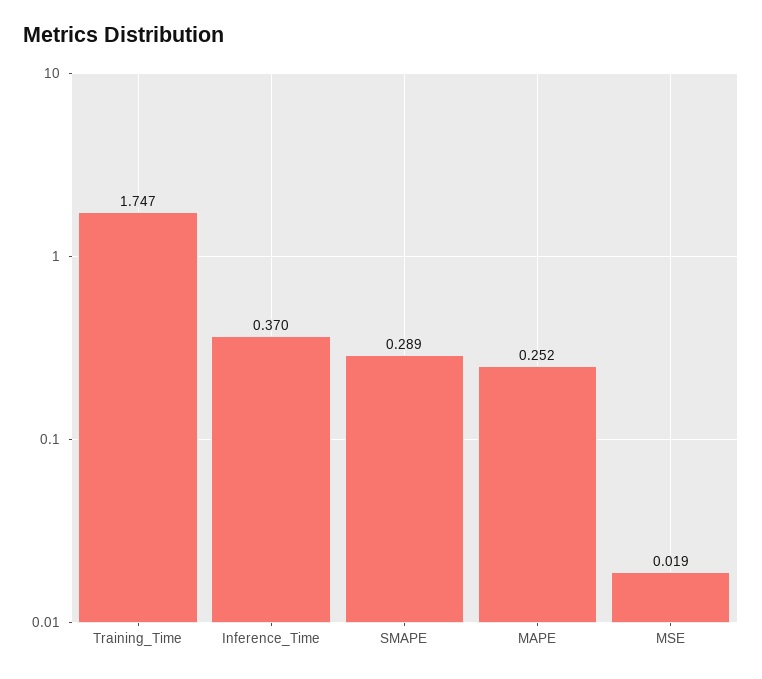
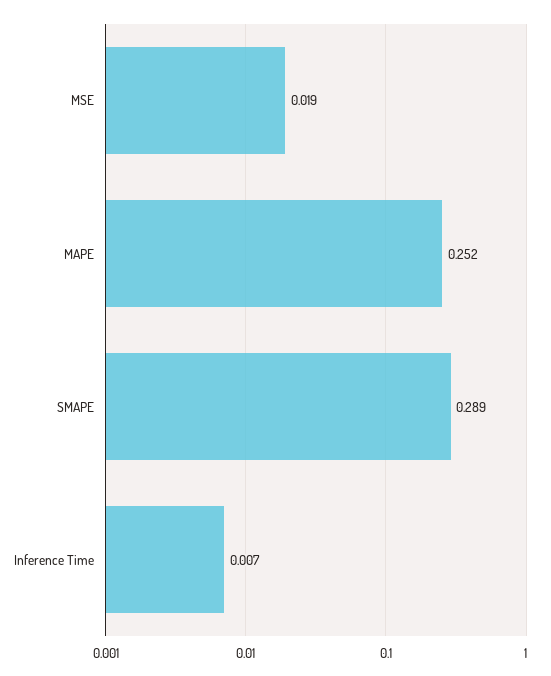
  {
-   "Training_Time": 1.747,
-   "Inference_Time": 0.37,
+   "Inference_Time": 0.007,
    "SMAPE": 0.289,
    "MAPE": 0.252,
    "MSE": 0.019
  }

